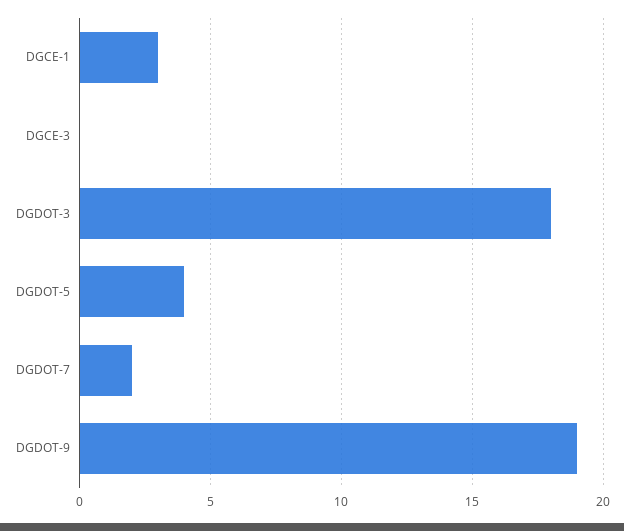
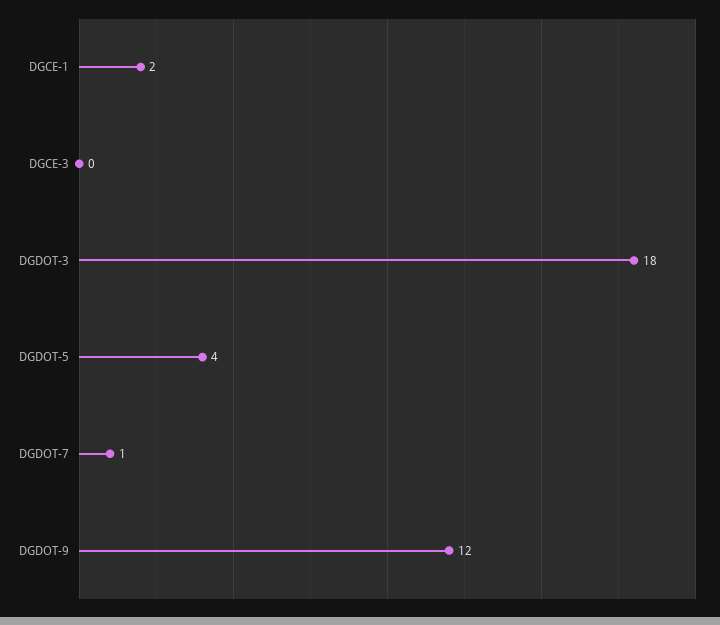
  {
-   "DGCE-1": 3,
+   "DGCE-1": 2,
    "DGCE-3": 0,
    "DGDOT-3": 18,
    "DGDOT-5": 4,
-   "DGDOT-7": 2,
+   "DGDOT-7": 1,
-   "DGDOT-9": 19
+   "DGDOT-9": 12
  }

